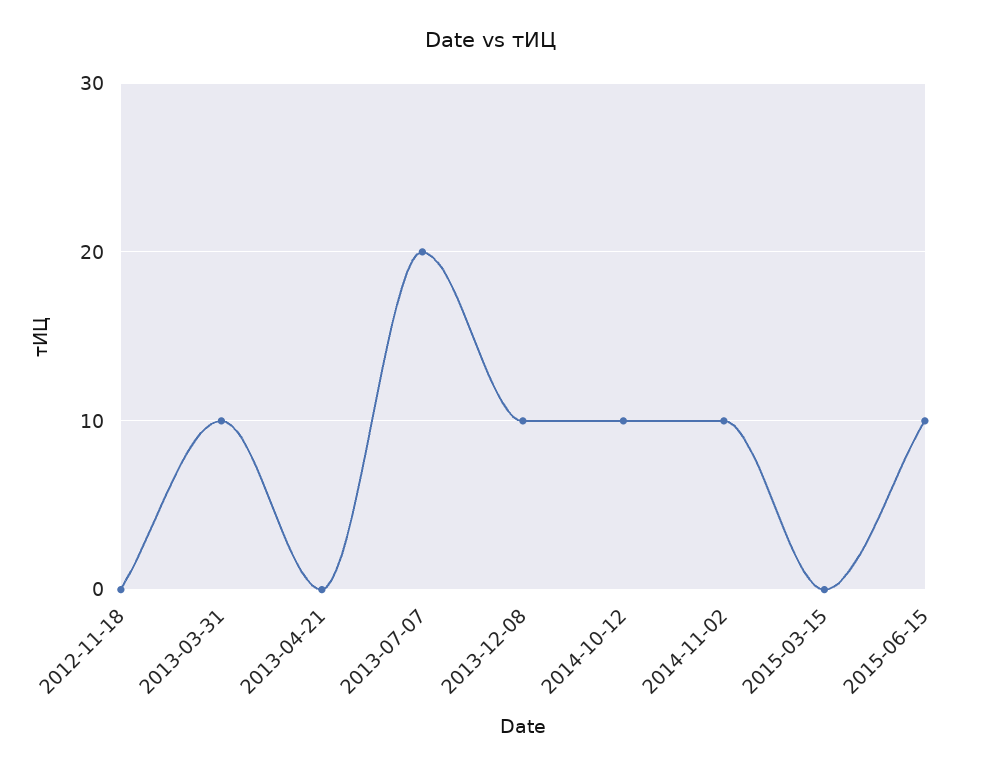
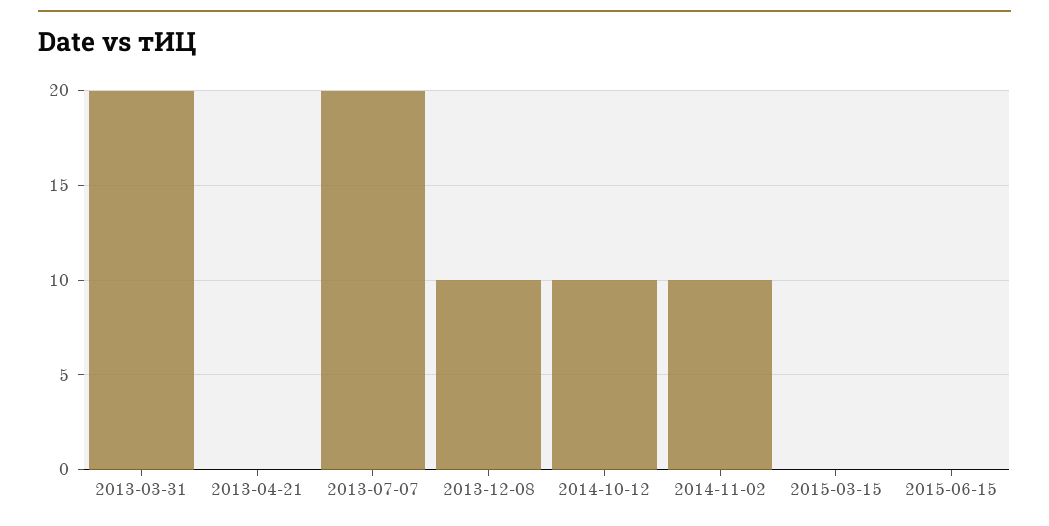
  {
-   "2012-11-18": 0,
-   "2013-03-31": 10,
+   "2013-03-31": 20,
    "2013-04-21": 0,
    "2013-07-07": 20,
    "2013-12-08": 10,
    "2014-10-12": 10,
    "2014-11-02": 10,
    "2015-03-15": 0,
-   "2015-06-15": 10
+   "2015-06-15": 0
  }

